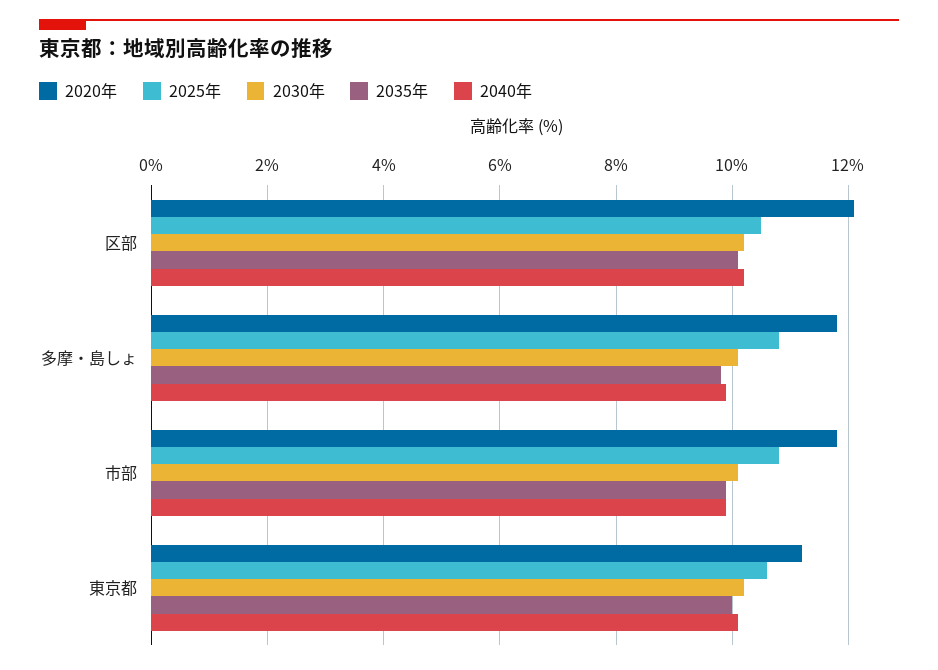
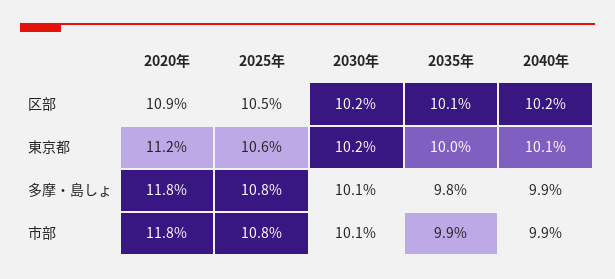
  {
    "2020年": {
-     "区部": 12,
+     "区部": 10.9,
      "多摩・島しょ": 11.8,
      "市部": 11.8,
      "東京都": 11.2
    },
    "2025年": {
      "区部": 10.5,
      "多摩・島しょ": 10.8,
      "市部": 10.8,
      "東京都": 10.6
    },
    "2030年": {
      "区部": 10.2,
      "多摩・島しょ": 10.1,
      "市部": 10.1,
      "東京都": 10.2
    },
    "2035年": {
      "区部": 10.1,
      "多摩・島しょ": 9.8,
      "市部": 9.9,
      "東京都": 10
    },
    "2040年": {
      "区部": 10.2,
      "多摩・島しょ": 9.9,
      "市部": 9.9,
      "東京都": 10.1
    }
  }

